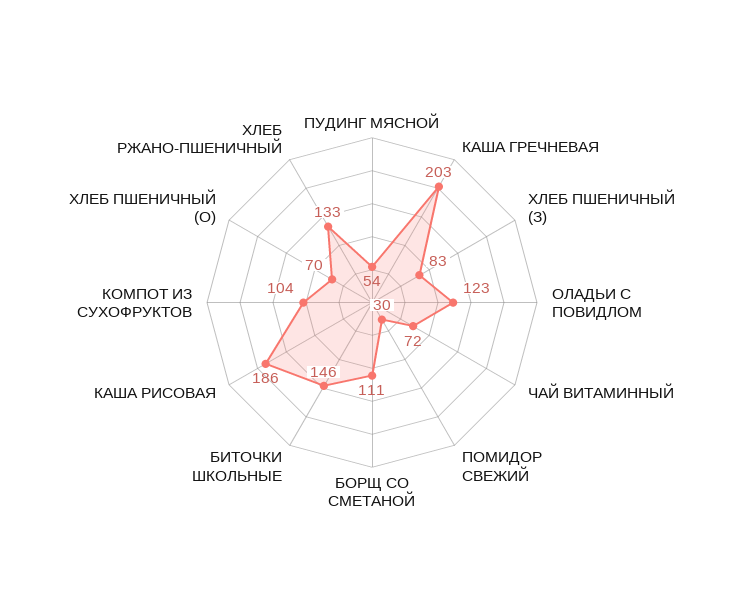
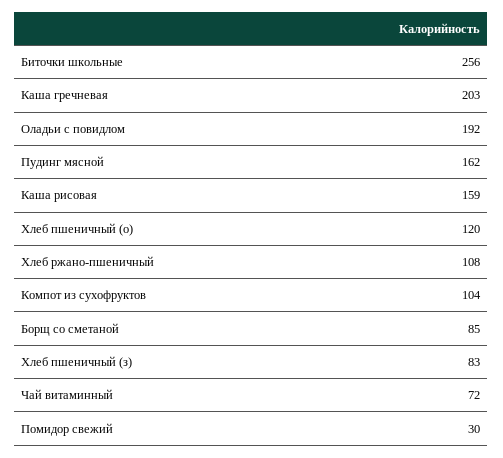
  {
-   "ПУДИНГ МЯСНОЙ": 54,
+   "ПУДИНГ МЯСНОЙ": 162,
    "КАША ГРЕЧНЕВАЯ": 203,
    "ХЛЕБ ПШЕНИЧНЫЙ (З)": 83,
-   "ОЛАДЬИ С ПОВИДЛОМ": 123,
+   "ОЛАДЬИ С ПОВИДЛОМ": 192,
    "ЧАЙ ВИТАМИННЫЙ": 72,
    "ПОМИДОР СВЕЖИЙ": 30,
-   "БОРЩ СО СМЕТАНОЙ": 111,
+   "БОРЩ СО СМЕТАНОЙ": 85,
-   "БИТОЧКИ ШКОЛЬНЫЕ": 146,
+   "БИТОЧКИ ШКОЛЬНЫЕ": 256,
-   "КАША РИСОВАЯ": 186,
+   "КАША РИСОВАЯ": 159,
    "КОМПОТ ИЗ СУХОФРУКТОВ": 104,
-   "ХЛЕБ ПШЕНИЧНЫЙ (О)": 70,
+   "ХЛЕБ ПШЕНИЧНЫЙ (О)": 120,
-   "ХЛЕБ РЖАНО-ПШЕНИЧНЫЙ": 133
+   "ХЛЕБ РЖАНО-ПШЕНИЧНЫЙ": 108
  }

